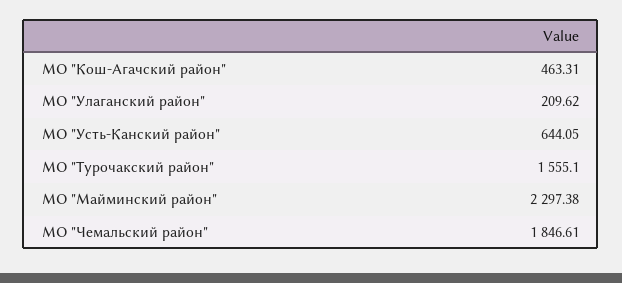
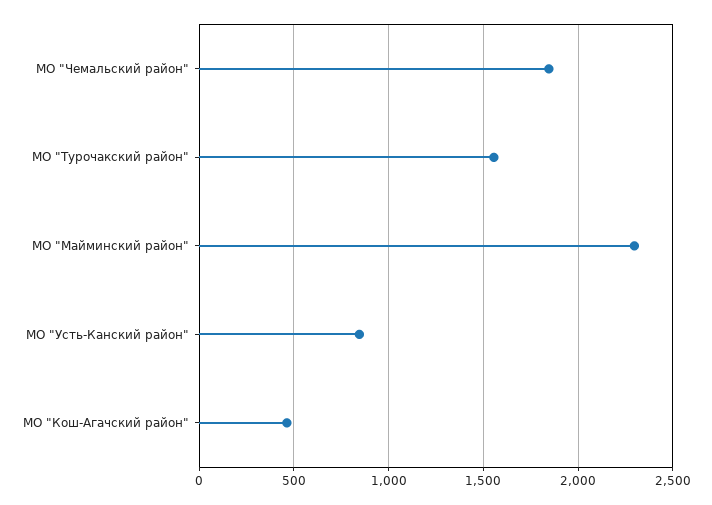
  {
    "МО \"Кош-Агачский район\"": 463.31,
-   "МО \"Улаганский район\"": 209.62,
-   "МО \"Усть-Канский район\"": 644.05,
+   "МО \"Усть-Канский район\"": 850,
    "МО \"Турочакский район\"": 1555.1,
    "МО \"Майминский район\"": 2297.38,
    "МО \"Чемальский район\"": 1846.61
  }

